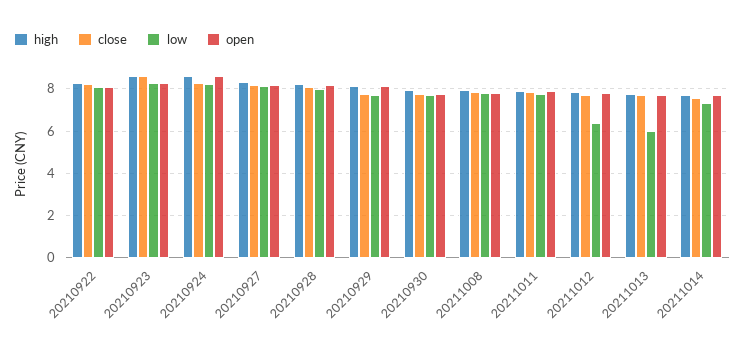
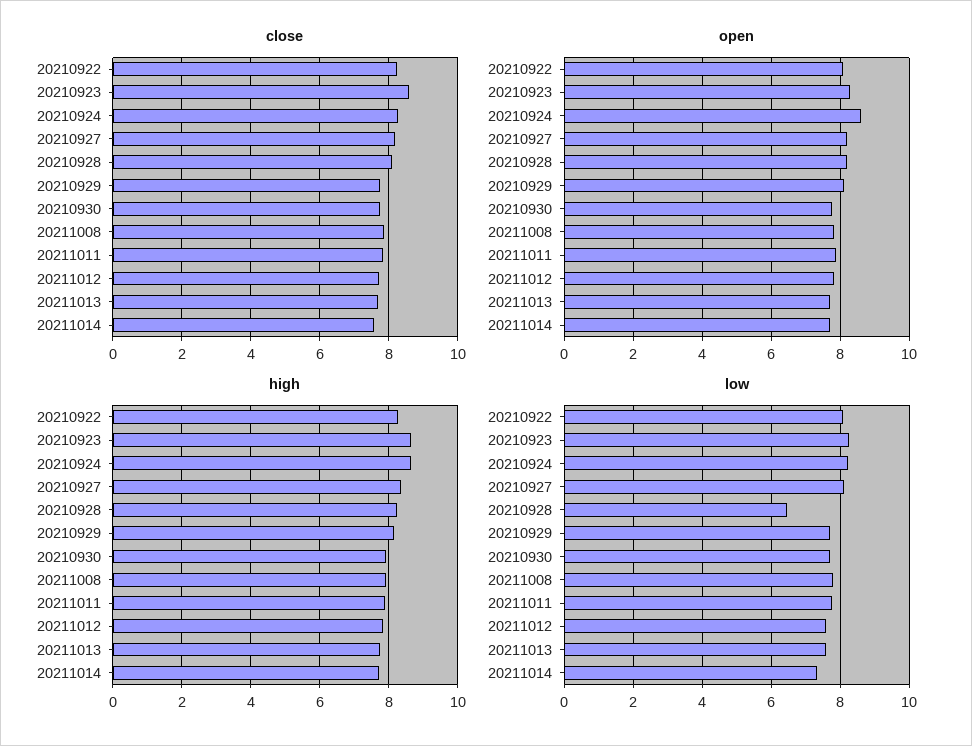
  {
    "high": {
      "20210922": 8.2,
      "20210923": 8.6,
      "20210924": 8.6,
      "20210927": 8.4,
      "20210928": 8.2,
      "20210929": 8.2,
      "20210930": 8,
      "20211008": 8,
      "20211011": 7.8,
      "20211012": 7.8,
      "20211013": 7.8,
      "20211014": 7.8
    },
    "close": {
      "20210922": 8.2,
      "20210923": 8.6,
      "20210924": 8.2,
      "20210927": 8.2,
      "20210928": 8,
      "20210929": 7.8,
      "20210930": 7.8,
      "20211008": 7.8,
      "20211011": 7.8,
      "20211012": 7.8,
      "20211013": 7.6,
      "20211014": 7.6
    },
    "low": {
      "20210922": 8,
      "20210923": 8.2,
      "20210924": 8.2,
      "20210927": 8.2,
-     "20210928": 8,
+     "20210928": 6.4,
      "20210929": 7.8,
      "20210930": 7.8,
      "20211008": 7.8,
      "20211011": 7.8,
-     "20211012": 6.5,
+     "20211012": 7.6,
-     "20211013": 6,
+     "20211013": 7.6,
      "20211014": 7.4
    },
    "open": {
      "20210922": 8,
      "20210923": 8.2,
      "20210924": 8.6,
      "20210927": 8.2,
      "20210928": 8.2,
      "20210929": 8.2,
      "20210930": 7.8,
      "20211008": 7.8,
      "20211011": 7.8,
      "20211012": 7.8,
      "20211013": 7.8,
      "20211014": 7.8
    }
  }

